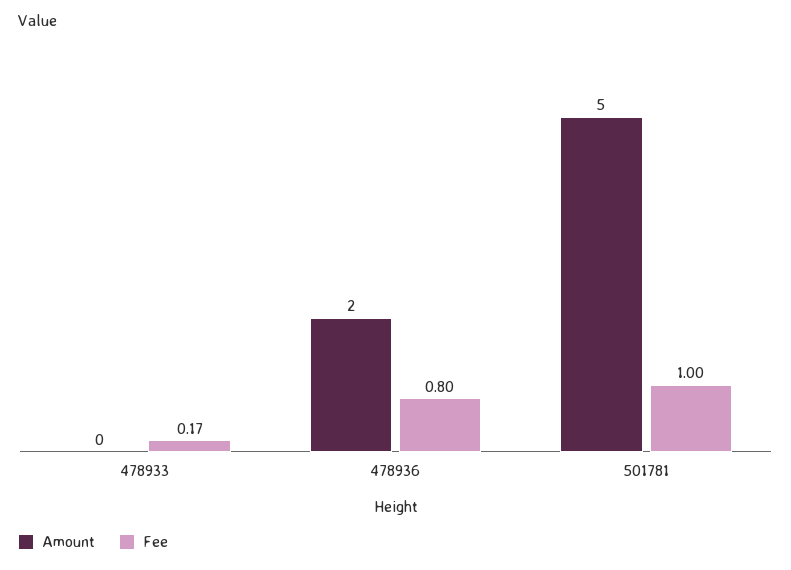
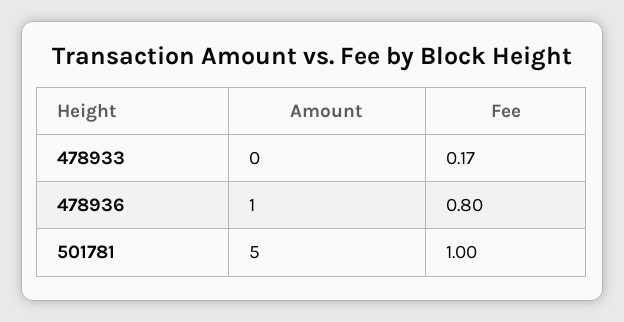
  {
    "Amount": {
      "478933": 0,
-     "478936": 2,
+     "478936": 1,
      "501781": 5
    },
    "Fee": {
      "478933": 0.17,
      "478936": 0.8,
      "501781": 1
    }
  }

